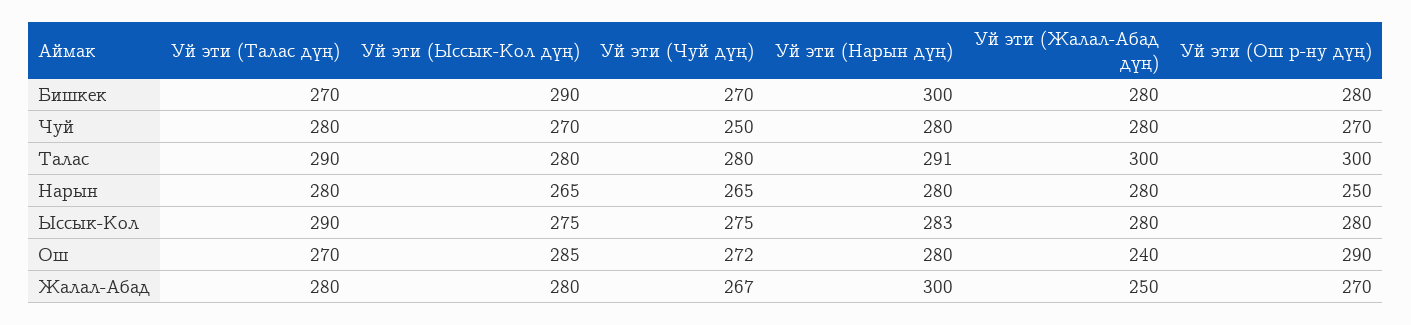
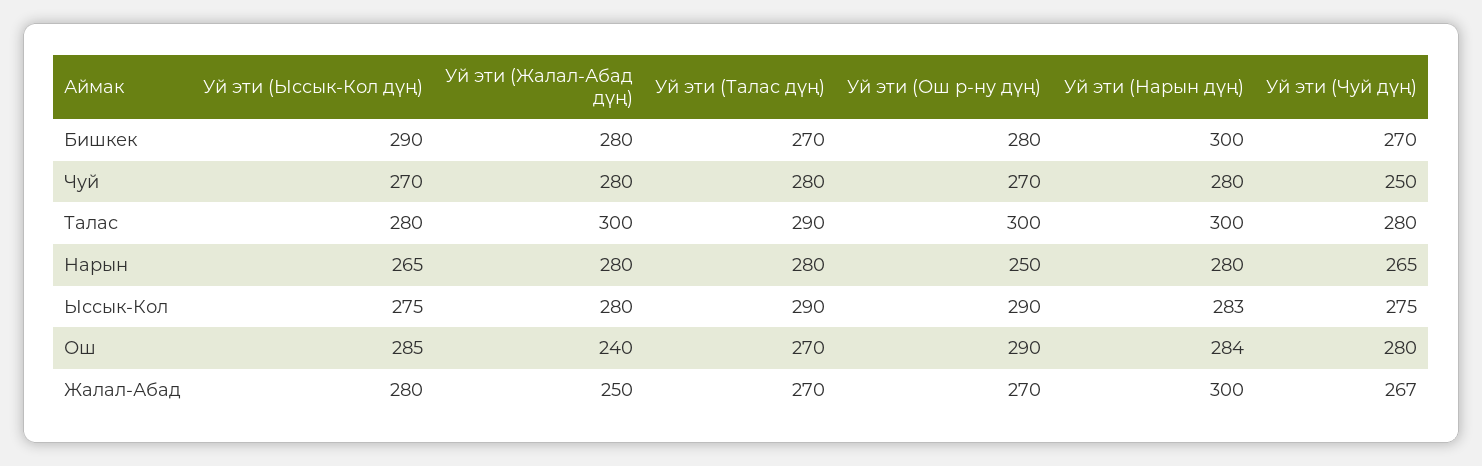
  {
    "Уй эти (Талас дүң)": {
      "Бишкек": 270,
      "Чуй": 280,
      "Талас": 290,
      "Нарын": 280,
      "Ыссык-Кол": 290,
      "Ош": 270,
-     "Жалал-Абад": 280
+     "Жалал-Абад": 270
    },
    "Уй эти (Ыссык-Кол дүң)": {
      "Бишкек": 290,
      "Чуй": 270,
      "Талас": 280,
      "Нарын": 265,
      "Ыссык-Кол": 275,
      "Ош": 285,
      "Жалал-Абад": 280
    },
    "Уй эти (Чуй дүң)": {
      "Бишкек": 270,
      "Чуй": 250,
      "Талас": 280,
      "Нарын": 265,
      "Ыссык-Кол": 275,
-     "Ош": 272,
+     "Ош": 280,
      "Жалал-Абад": 267
    },
    "Уй эти (Нарын дүң)": {
      "Бишкек": 300,
      "Чуй": 280,
-     "Талас": 291,
+     "Талас": 300,
      "Нарын": 280,
      "Ыссык-Кол": 283,
-     "Ош": 280,
+     "Ош": 284,
      "Жалал-Абад": 300
    },
    "Уй эти (Жалал-Абад дүң)": {
      "Бишкек": 280,
      "Чуй": 280,
      "Талас": 300,
      "Нарын": 280,
      "Ыссык-Кол": 280,
      "Ош": 240,
      "Жалал-Абад": 250
    },
    "Уй эти (Ош р-ну дүң)": {
      "Бишкек": 280,
      "Чуй": 270,
      "Талас": 300,
      "Нарын": 250,
-     "Ыссык-Кол": 280,
+     "Ыссык-Кол": 290,
      "Ош": 290,
      "Жалал-Абад": 270
    }
  }

